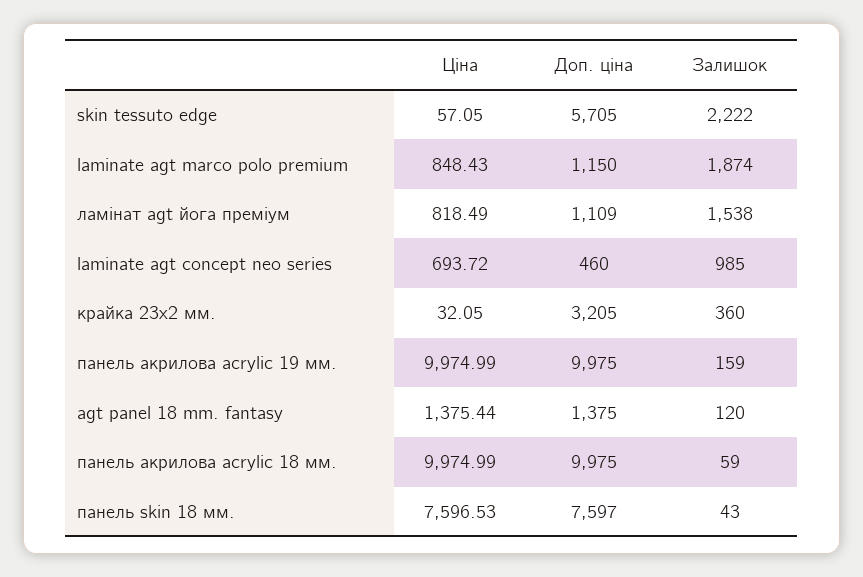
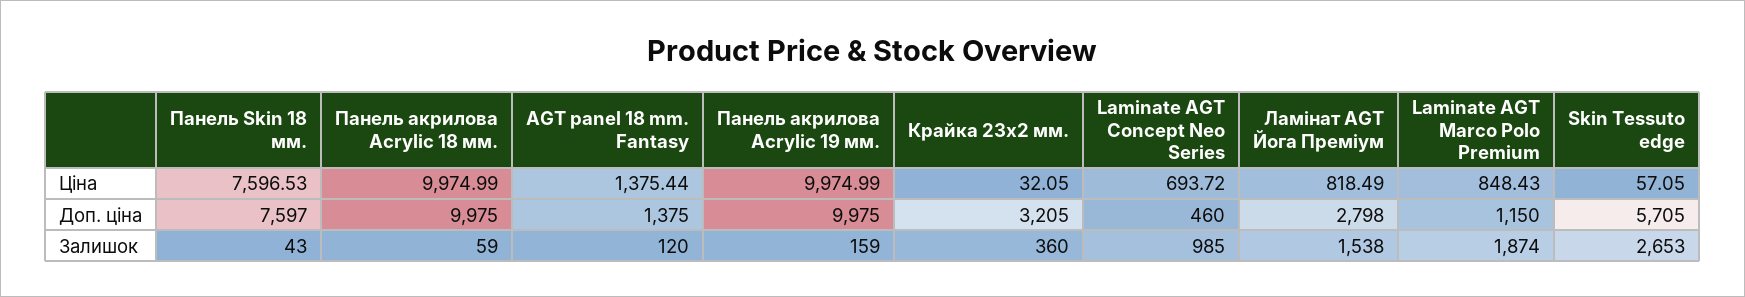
  {
    "Ціна": {
      "skin tessuto edge": 57.05,
      "laminate agt marco polo premium": 848.43,
      "ламінат agt йога преміум": 818.49,
      "laminate agt concept neo series": 693.72,
      "крайка 23x2 мм.": 32.05,
      "панель акрилова acrylic 19 мм.": 9974.99,
      "agt panel 18 mm. fantasy": 1375.44,
      "панель акрилова acrylic 18 мм.": 9974.99,
      "панель skin 18 мм.": 7596.53
    },
    "Доп. ціна": {
      "skin tessuto edge": 5705,
      "laminate agt marco polo premium": 1150,
-     "ламінат agt йога преміум": 1109,
+     "ламінат agt йога преміум": 2798,
      "laminate agt concept neo series": 460,
      "крайка 23x2 мм.": 3205,
      "панель акрилова acrylic 19 мм.": 9975,
      "agt panel 18 mm. fantasy": 1375,
      "панель акрилова acrylic 18 мм.": 9975,
      "панель skin 18 мм.": 7597
    },
    "Залишок": {
-     "skin tessuto edge": 2222,
+     "skin tessuto edge": 2653,
      "laminate agt marco polo premium": 1874,
      "ламінат agt йога преміум": 1538,
      "laminate agt concept neo series": 985,
      "крайка 23x2 мм.": 360,
      "панель акрилова acrylic 19 мм.": 159,
      "agt panel 18 mm. fantasy": 120,
      "панель акрилова acrylic 18 мм.": 59,
      "панель skin 18 мм.": 43
    }
  }

